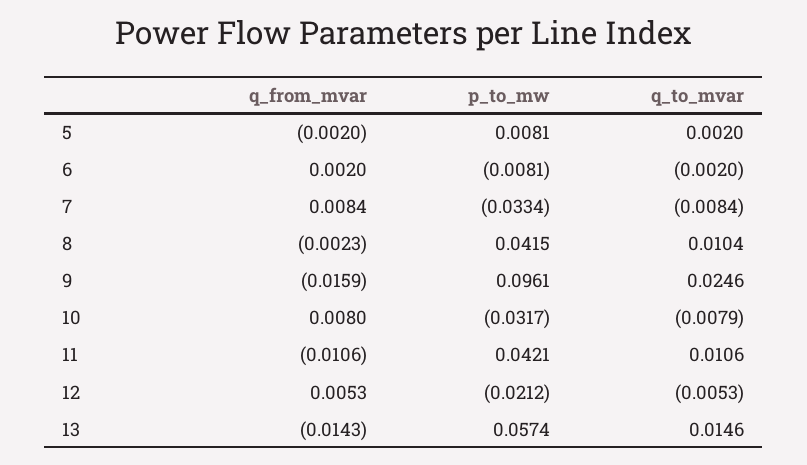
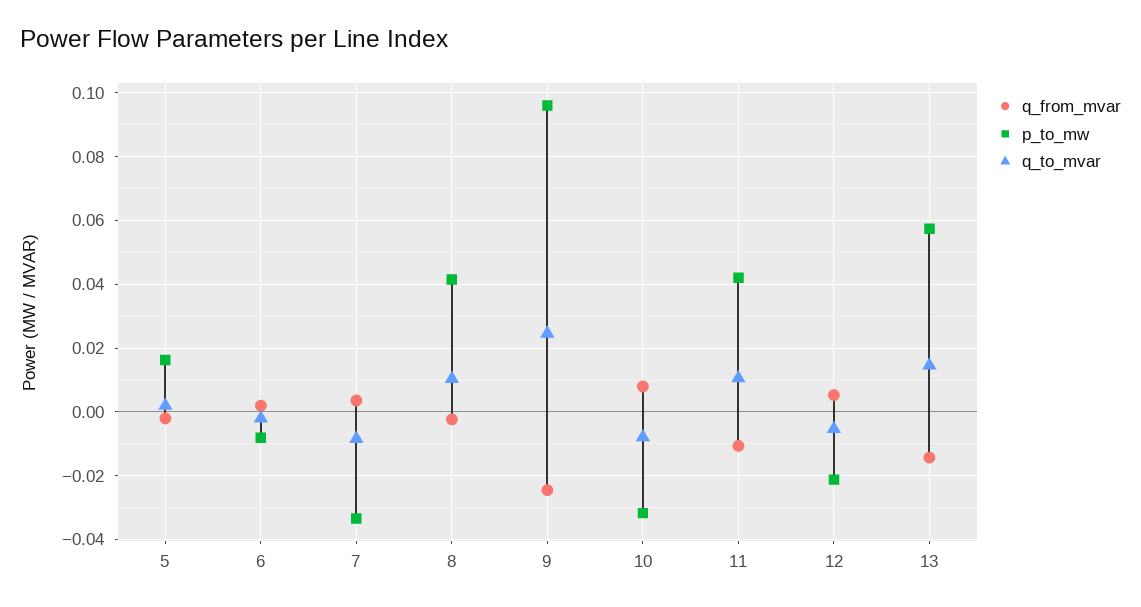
  {
    "q_from_mvar": {
      "5": -0.002,
      "6": 0.002,
-     "7": 0.0084,
+     "7": 0.004,
      "8": -0.0023,
-     "9": -0.0159,
+     "9": -0.024,
      "10": 0.008,
      "11": -0.0106,
      "12": 0.0053,
      "13": -0.0143
    },
    "p_to_mw": {
-     "5": 0.0081,
+     "5": 0.016,
      "6": -0.0081,
      "7": -0.0334,
      "8": 0.0415,
      "9": 0.0961,
      "10": -0.0317,
      "11": 0.0421,
      "12": -0.0212,
      "13": 0.0574
    },
    "q_to_mvar": {
      "5": 0.002,
      "6": -0.002,
      "7": -0.0084,
      "8": 0.0104,
      "9": 0.0246,
      "10": -0.0079,
      "11": 0.0106,
      "12": -0.0053,
      "13": 0.0146
    }
  }

